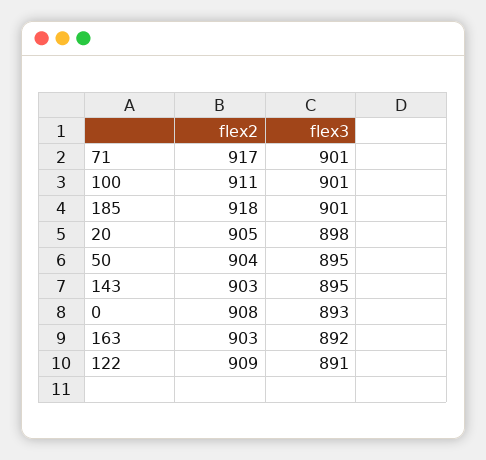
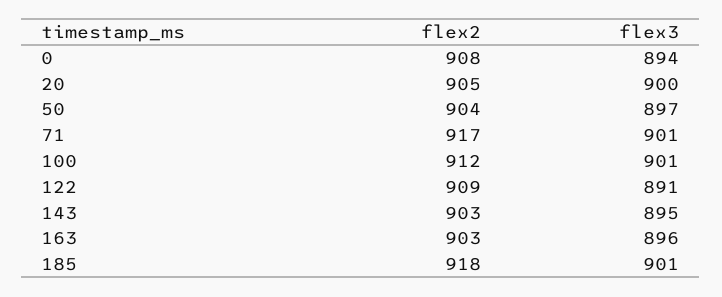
  {
    "flex2": {
      "71": 917,
-     "100": 911,
+     "100": 912,
      "185": 918,
      "20": 905,
      "50": 904,
      "143": 903,
      "0": 908,
      "163": 903,
      "122": 909
    },
    "flex3": {
      "71": 901,
      "100": 901,
      "185": 901,
-     "20": 898,
+     "20": 900,
-     "50": 895,
+     "50": 897,
      "143": 895,
-     "0": 893,
+     "0": 894,
-     "163": 892,
+     "163": 896,
      "122": 891
    }
  }

